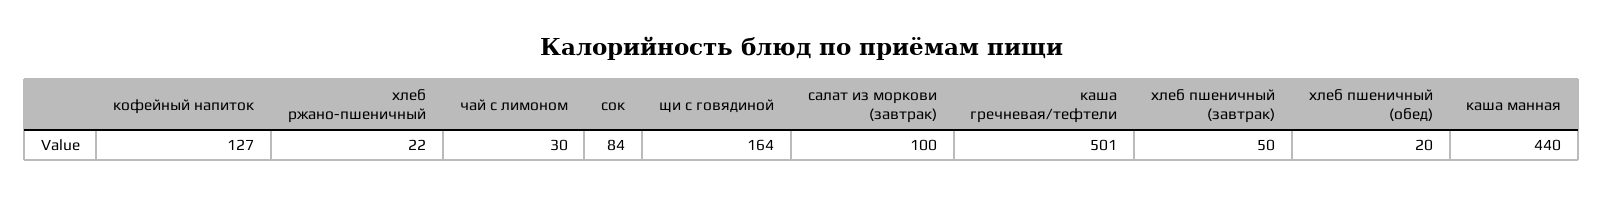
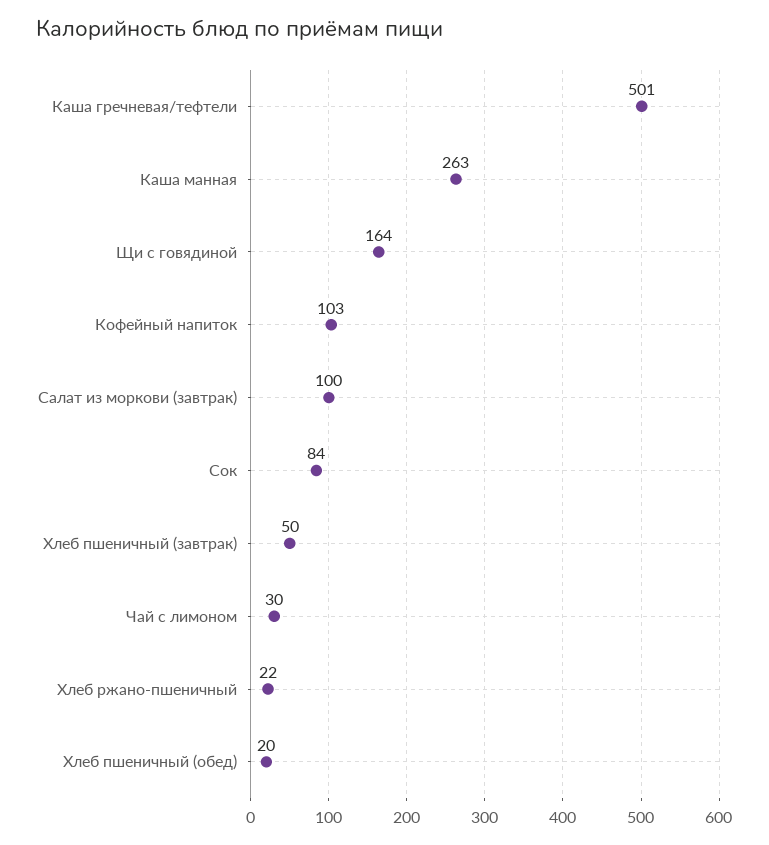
  {
-   "кофейный напиток": 127,
+   "кофейный напиток": 103,
    "хлеб ржано-пшеничный": 22,
    "чай с лимоном": 30,
    "сок": 84,
    "щи с говядиной": 164,
    "салат из моркови (завтрак)": 100,
    "каша гречневая/тефтели": 501,
    "хлеб пшеничный (завтрак)": 50,
    "хлеб пшеничный (обед)": 20,
-   "каша манная": 440
+   "каша манная": 263
  }

